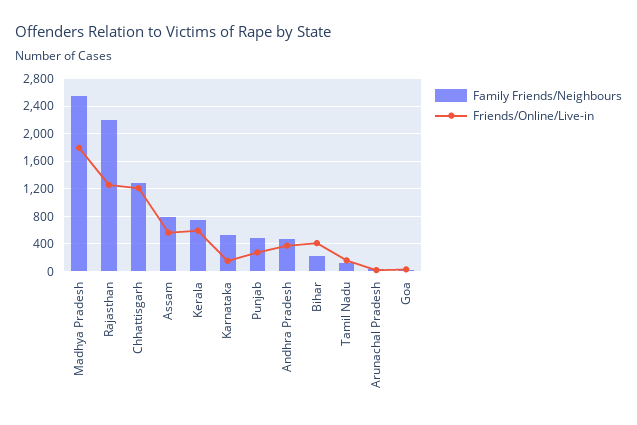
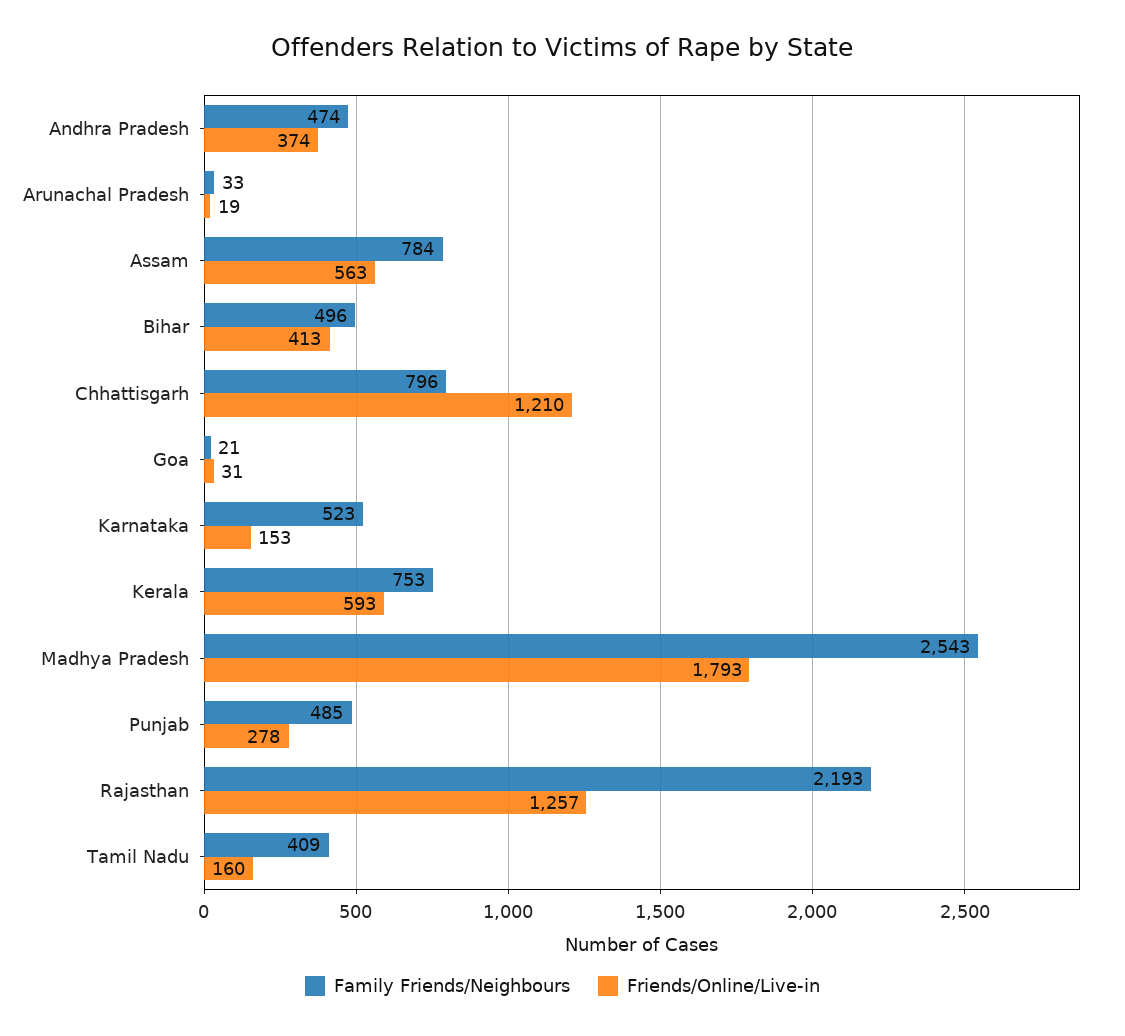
  {
    "Family Friends/Neighbours": {
      "Madhya Pradesh": 2543,
      "Rajasthan": 2193,
-     "Chhattisgarh": 1300,
+     "Chhattisgarh": 796,
      "Assam": 784,
      "Kerala": 753,
      "Karnataka": 523,
      "Punjab": 485,
      "Andhra Pradesh": 474,
-     "Bihar": 200,
+     "Bihar": 496,
-     "Tamil Nadu": 100,
+     "Tamil Nadu": 409,
      "Arunachal Pradesh": 33,
      "Goa": 21
    },
    "Friends/Online/Live-in": {
      "Madhya Pradesh": 1793,
      "Rajasthan": 1257,
      "Chhattisgarh": 1210,
      "Assam": 563,
      "Kerala": 593,
      "Karnataka": 153,
      "Punjab": 278,
      "Andhra Pradesh": 374,
      "Bihar": 413,
      "Tamil Nadu": 160,
      "Arunachal Pradesh": 19,
      "Goa": 31
    }
  }

